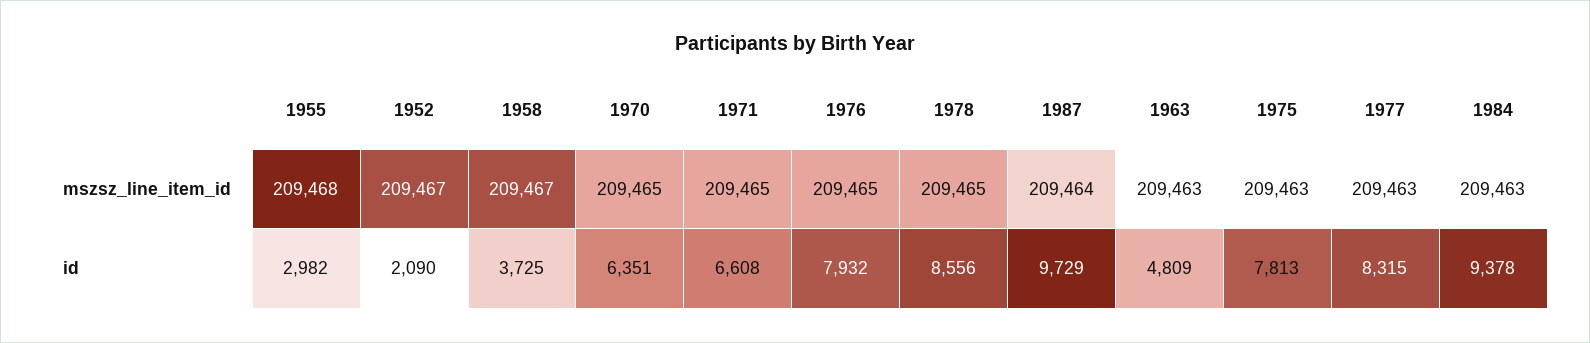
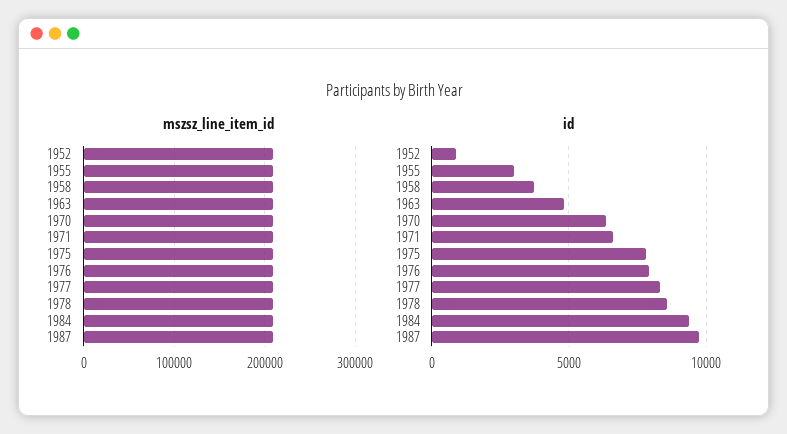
  {
    "mszsz_line_item_id": {
      "1955": 209468,
      "1952": 209467,
      "1958": 209467,
      "1970": 209465,
      "1971": 209465,
      "1976": 209465,
      "1978": 209465,
      "1987": 209464,
      "1963": 209463,
      "1975": 209463,
      "1977": 209463,
      "1984": 209463
    },
    "id": {
      "1955": 2982,
-     "1952": 2090,
+     "1952": 1000,
      "1958": 3725,
      "1970": 6351,
      "1971": 6608,
      "1976": 7932,
      "1978": 8556,
      "1987": 9729,
      "1963": 4809,
      "1975": 7813,
      "1977": 8315,
      "1984": 9378
    }
  }

